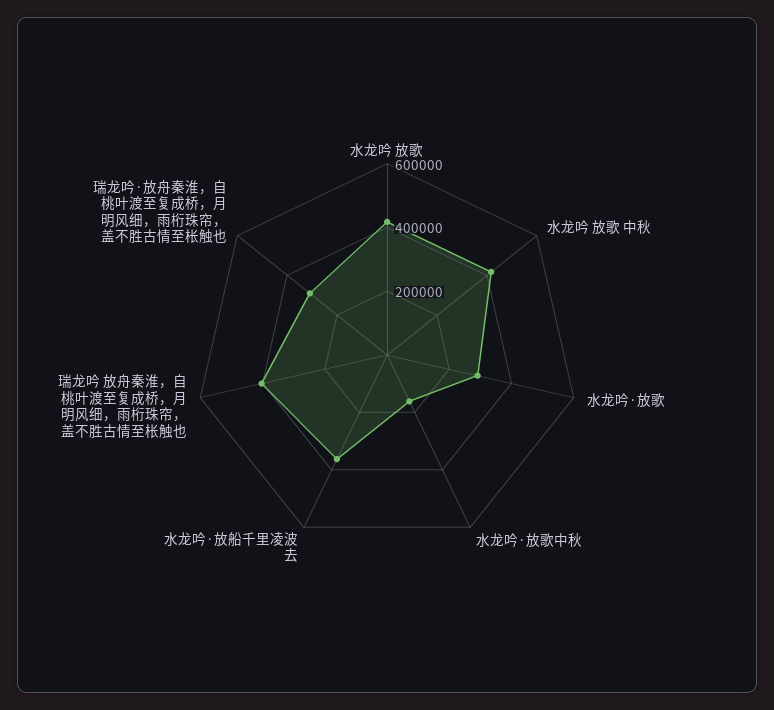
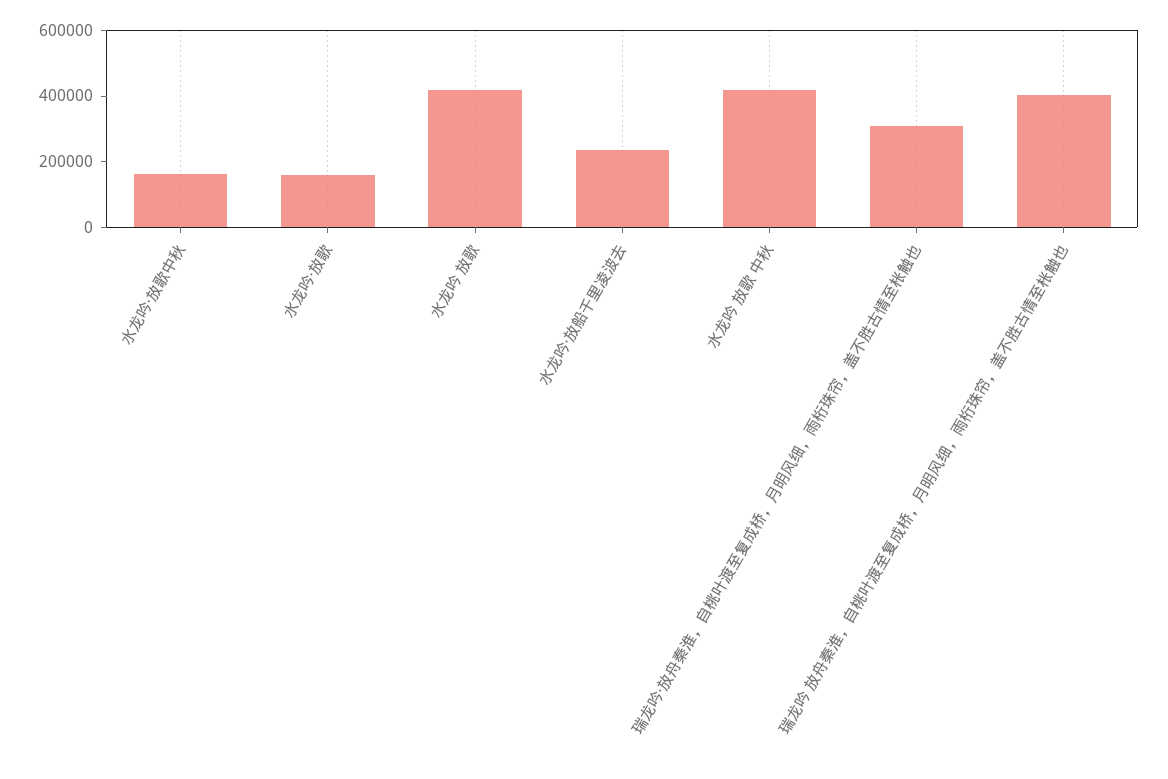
  {
    "水龙吟 放歌": 400000,
    "水龙吟 放歌 中秋": 400000,
-   "水龙吟·放歌": 300000,
+   "水龙吟·放歌": 150000,
    "水龙吟·放歌中秋": 150000,
-   "水龙吟·放船千里凌波去": 350000,
+   "水龙吟·放船千里凌波去": 250000,
    "瑞龙吟 放舟秦淮，自桃叶渡至复成桥，月明风细，雨桁珠帘，盖不胜古情至枨触也": 400000,
    "瑞龙吟·放舟秦淮，自桃叶渡至复成桥，月明风细，雨桁珠帘，盖不胜古情至枨触也": 300000
  }

